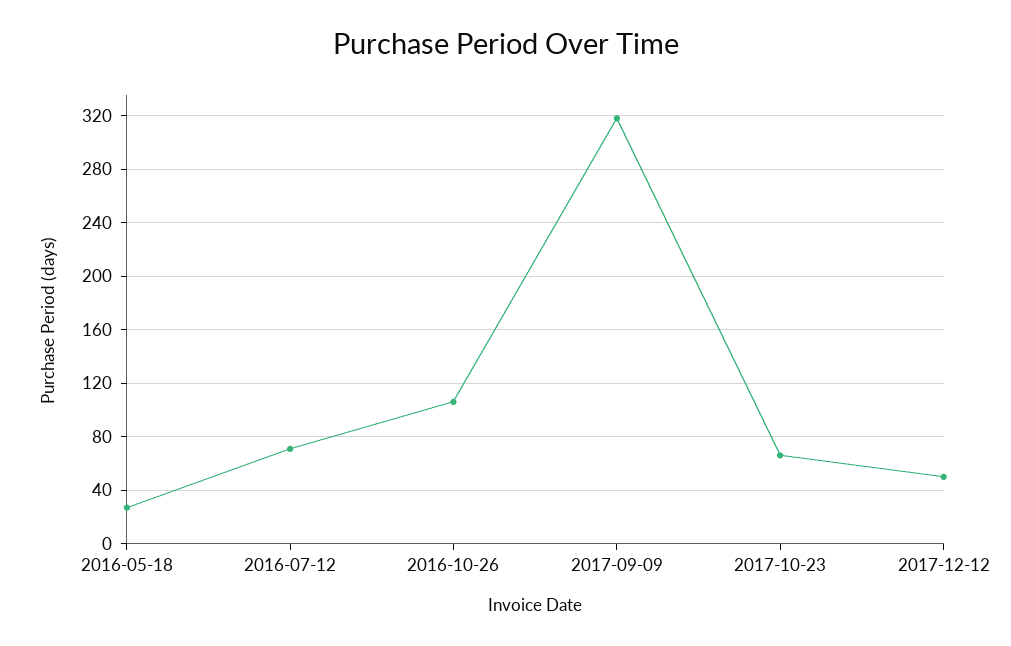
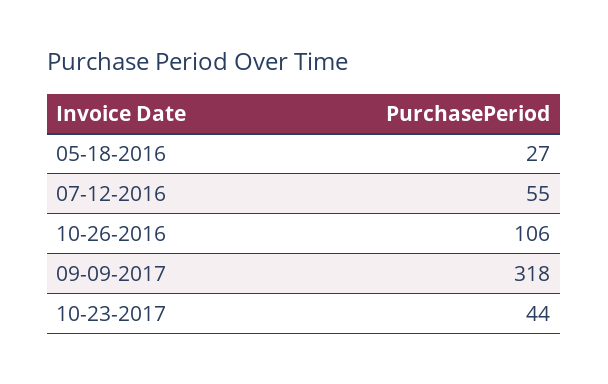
  {
    "2016-05-18": 27,
-   "2016-07-12": 70,
+   "2016-07-12": 55,
    "2016-10-26": 106,
    "2017-09-09": 318,
-   "2017-10-23": 65,
+   "2017-10-23": 44
-   "2017-12-12": 50
  }

